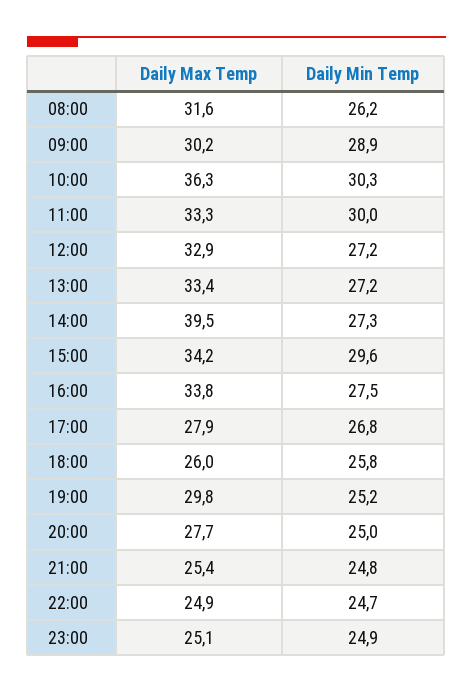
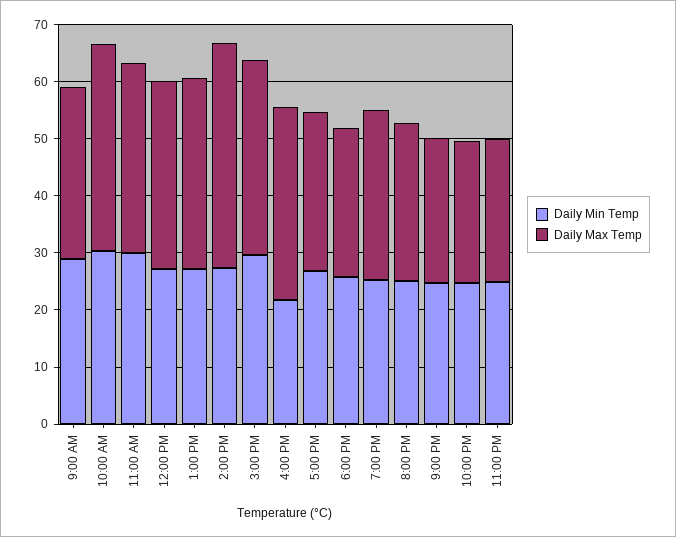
  {
    "Daily Max Temp": {
-     "08:00": 31.6,
      "09:00": 30.2,
      "10:00": 36.3,
      "11:00": 33.3,
      "12:00": 32.9,
      "13:00": 33.4,
      "14:00": 39.5,
      "15:00": 34.2,
      "16:00": 33.8,
      "17:00": 27.9,
      "18:00": 26,
      "19:00": 29.8,
      "20:00": 27.7,
      "21:00": 25.4,
      "22:00": 24.9,
      "23:00": 25.1
    },
    "Daily Min Temp": {
-     "08:00": 26.2,
      "09:00": 28.9,
      "10:00": 30.3,
      "11:00": 30,
      "12:00": 27.2,
      "13:00": 27.2,
      "14:00": 27.3,
      "15:00": 29.6,
-     "16:00": 27.5,
+     "16:00": 22,
      "17:00": 26.8,
      "18:00": 25.8,
      "19:00": 25.2,
      "20:00": 25,
      "21:00": 24.8,
      "22:00": 24.7,
      "23:00": 24.9
    }
  }

